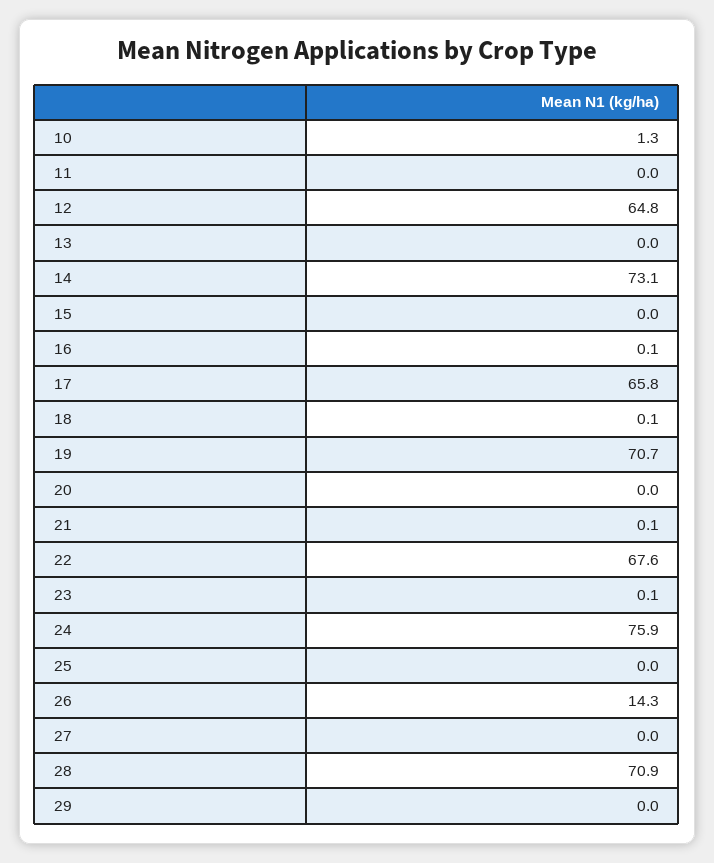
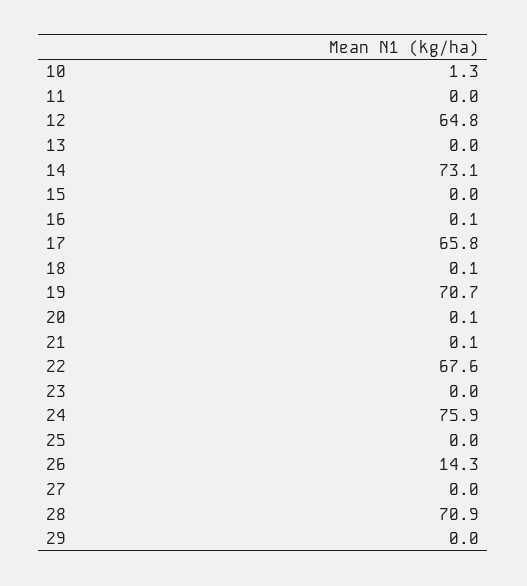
  {
    "10": 1.3,
    "11": 0,
    "12": 64.8,
    "13": 0,
    "14": 73.1,
    "15": 0,
    "16": 0.1,
    "17": 65.8,
    "18": 0.1,
    "19": 70.7,
-   "20": 0,
+   "20": 0.1,
    "21": 0.1,
    "22": 67.6,
-   "23": 0.1,
+   "23": 0,
    "24": 75.9,
    "25": 0,
    "26": 14.3,
    "27": 0,
    "28": 70.9,
    "29": 0
  }

